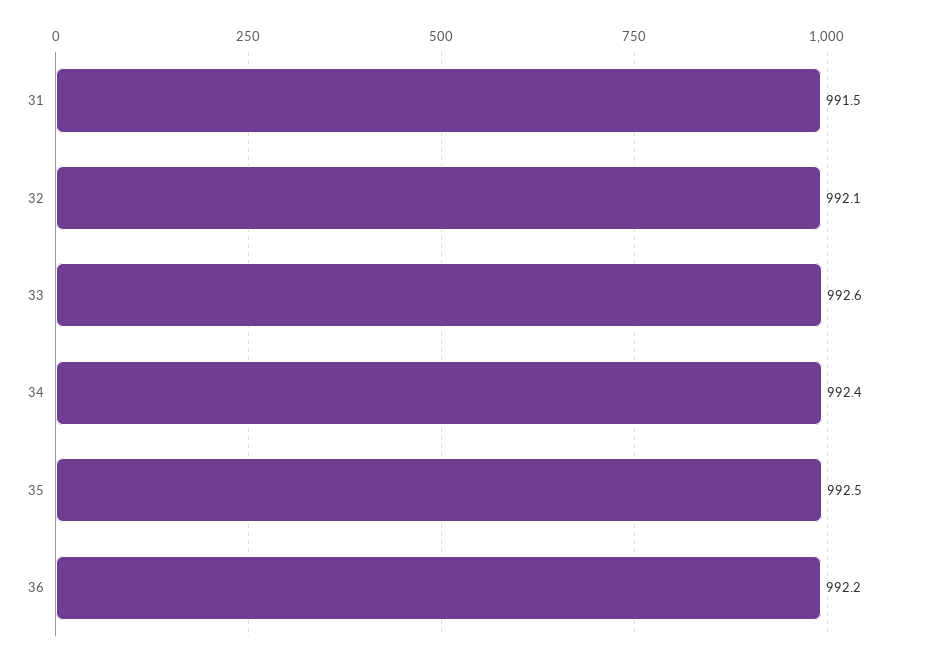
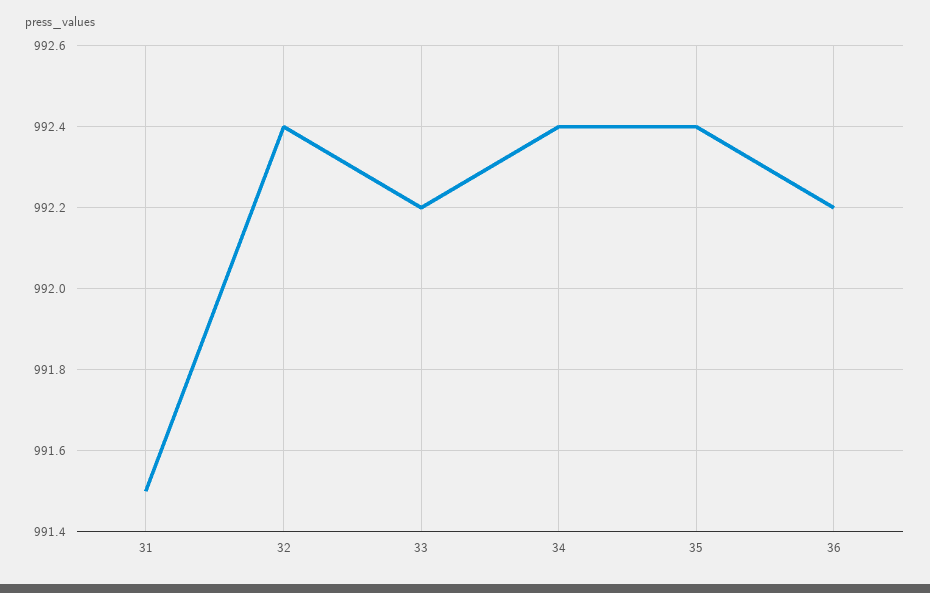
  {
    "31": 991.5,
-   "32": 992.1,
+   "32": 992.4,
-   "33": 992.6,
+   "33": 992.2,
    "34": 992.4,
-   "35": 992.5,
+   "35": 992.4,
    "36": 992.2
  }

